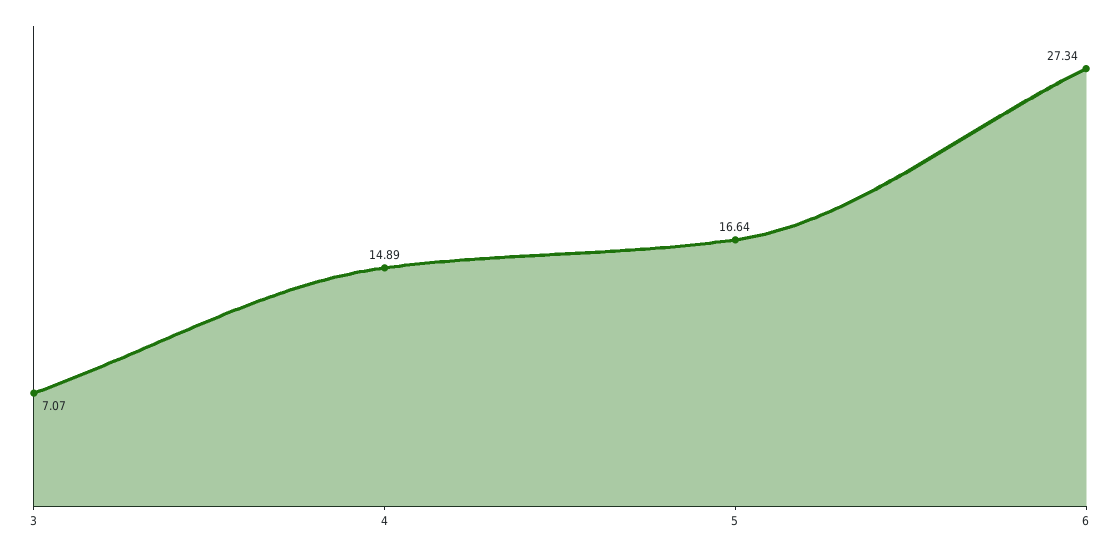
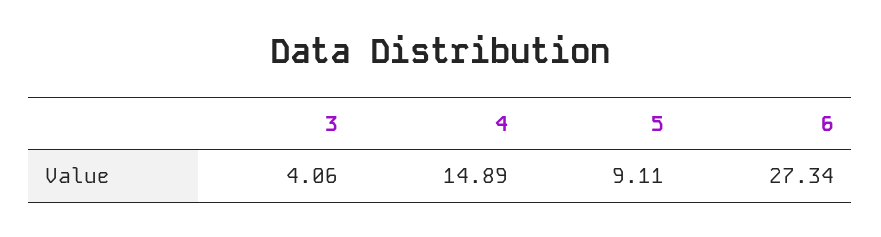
  {
-   "3": 7.07,
+   "3": 4.06,
    "4": 14.89,
-   "5": 16.64,
+   "5": 9.11,
    "6": 27.34
  }

